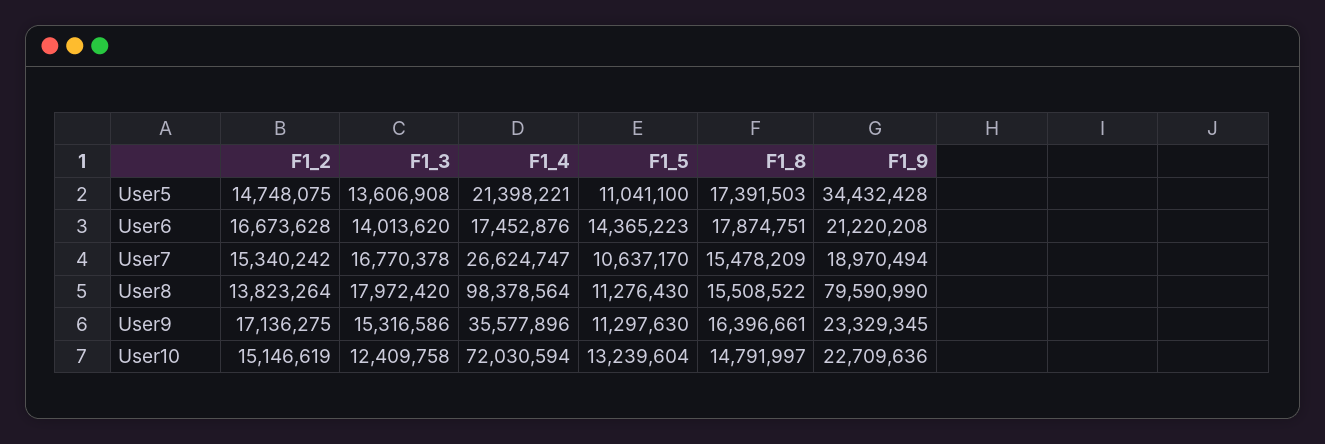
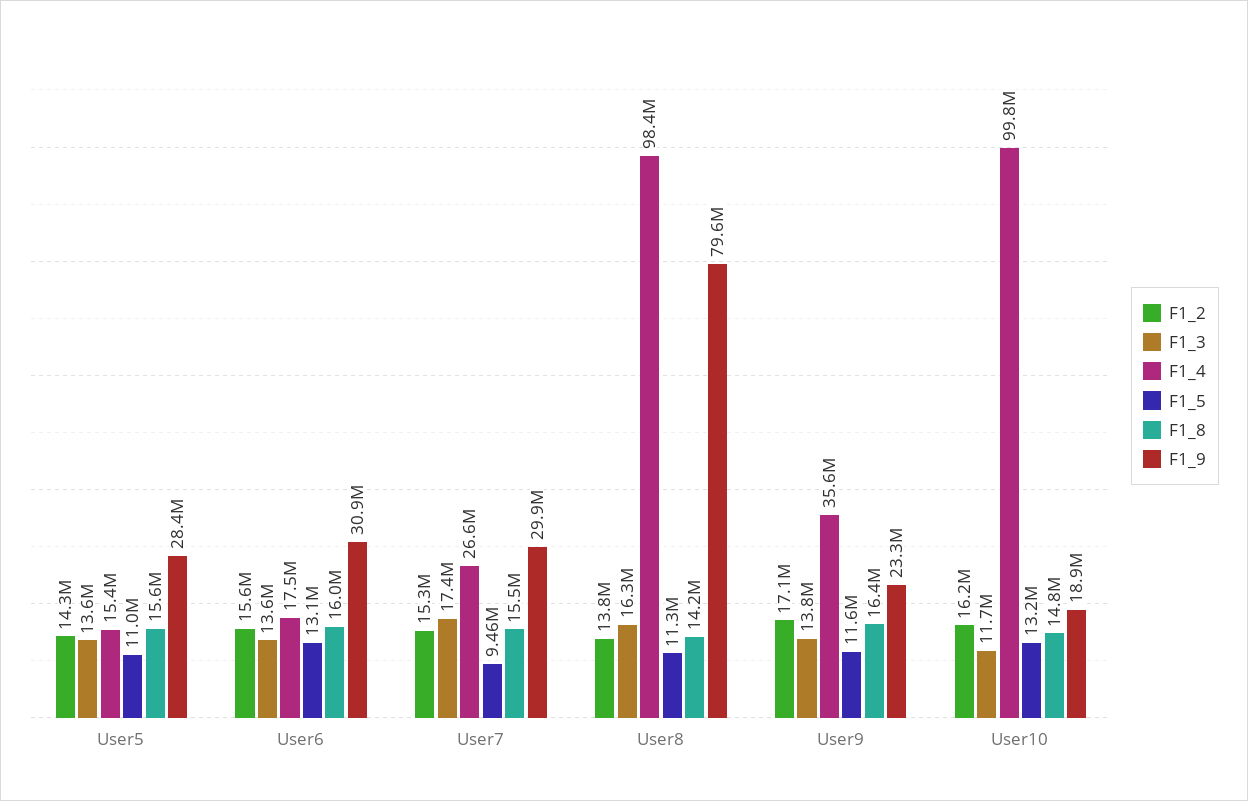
  {
    "F1_2": {
-     "User5": 14748075,
+     "User5": 14300000,
-     "User6": 16673628,
+     "User6": 15600000,
      "User7": 15340242,
      "User8": 13823264,
      "User9": 17136275,
-     "User10": 15146619
+     "User10": 16200000
    },
    "F1_3": {
      "User5": 13606908,
-     "User6": 14013620,
+     "User6": 13600000,
-     "User7": 16770378,
+     "User7": 17400000,
-     "User8": 17972420,
+     "User8": 16300000,
-     "User9": 15316586,
+     "User9": 13800000,
-     "User10": 12409758
+     "User10": 11700000
    },
    "F1_4": {
-     "User5": 21398221,
+     "User5": 15400000,
      "User6": 17452876,
      "User7": 26624747,
      "User8": 98378564,
      "User9": 35577896,
-     "User10": 72030594
+     "User10": 99800000
    },
    "F1_5": {
      "User5": 11041100,
-     "User6": 14365223,
+     "User6": 13100000,
-     "User7": 10637170,
+     "User7": 9460000,
      "User8": 11276430,
-     "User9": 11297630,
+     "User9": 11600000,
      "User10": 13239604
    },
    "F1_8": {
-     "User5": 17391503,
+     "User5": 15600000,
-     "User6": 17874751,
+     "User6": 16000000,
      "User7": 15478209,
-     "User8": 15508522,
+     "User8": 14200000,
      "User9": 16396661,
      "User10": 14791997
    },
    "F1_9": {
-     "User5": 34432428,
+     "User5": 28400000,
-     "User6": 21220208,
+     "User6": 30900000,
-     "User7": 18970494,
+     "User7": 29900000,
      "User8": 79590990,
      "User9": 23329345,
-     "User10": 22709636
+     "User10": 18900000
    }
  }

